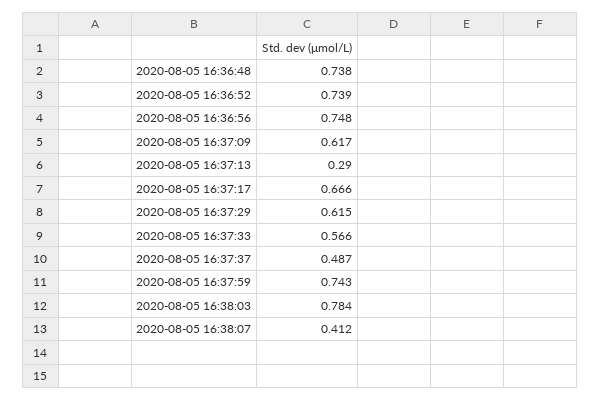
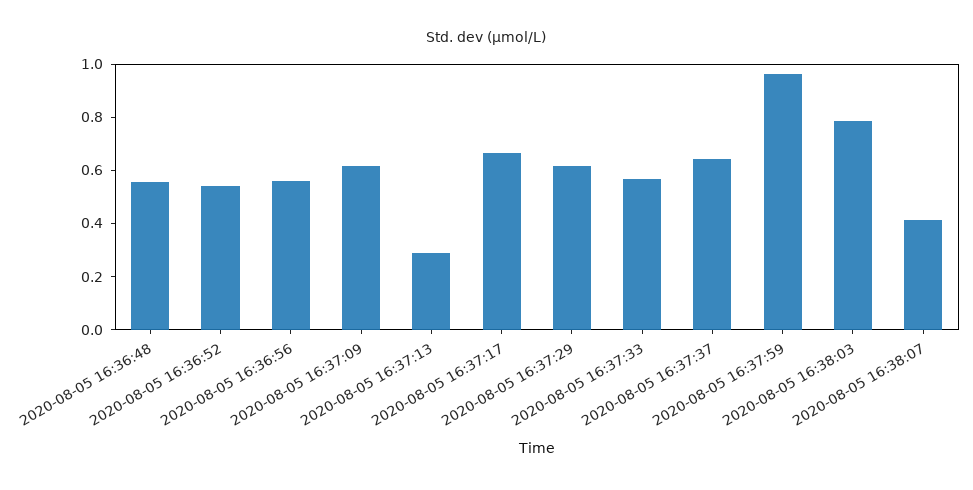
  {
-   "2020-08-05 16:36:48": 0.738,
+   "2020-08-05 16:36:48": 0.55,
-   "2020-08-05 16:36:52": 0.739,
+   "2020-08-05 16:36:52": 0.55,
-   "2020-08-05 16:36:56": 0.748,
+   "2020-08-05 16:36:56": 0.55,
    "2020-08-05 16:37:09": 0.617,
    "2020-08-05 16:37:13": 0.29,
    "2020-08-05 16:37:17": 0.666,
    "2020-08-05 16:37:29": 0.615,
    "2020-08-05 16:37:33": 0.566,
-   "2020-08-05 16:37:37": 0.487,
+   "2020-08-05 16:37:37": 0.65,
-   "2020-08-05 16:37:59": 0.743,
+   "2020-08-05 16:37:59": 0.95,
    "2020-08-05 16:38:03": 0.784,
    "2020-08-05 16:38:07": 0.412
  }

